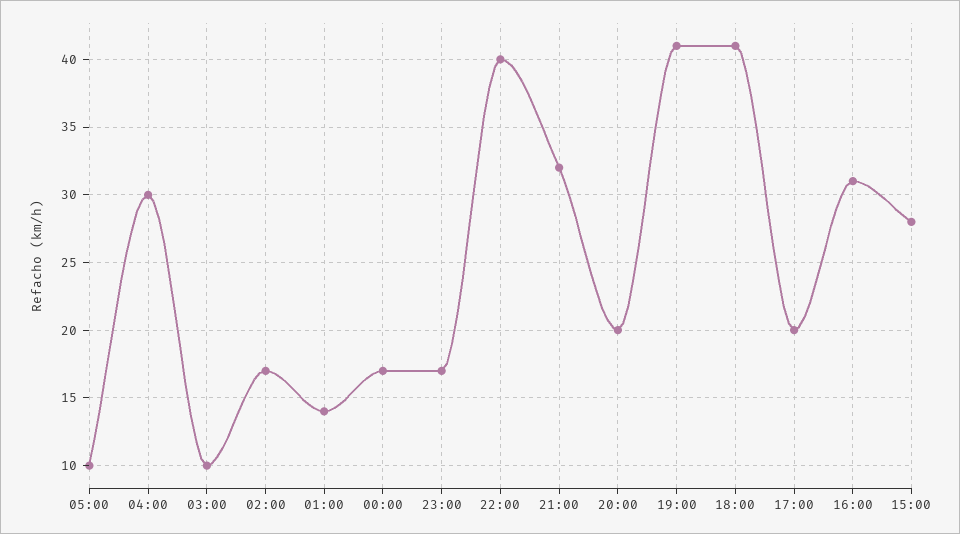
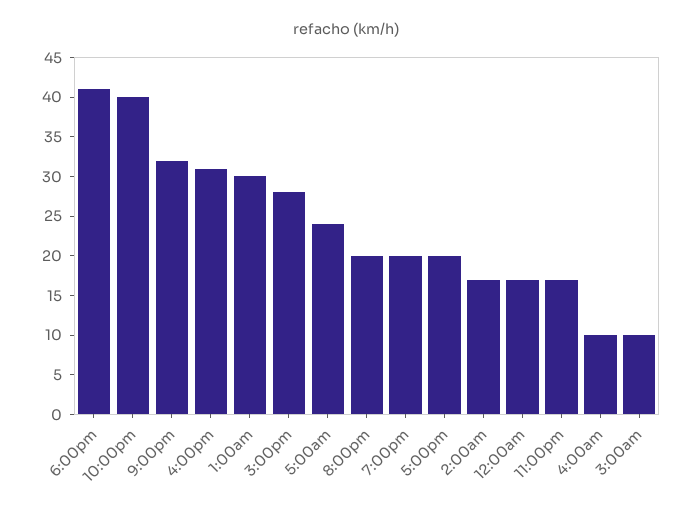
  {
-   "05:00": 10,
+   "05:00": 25,
-   "04:00": 30,
+   "04:00": 10,
    "03:00": 10,
    "02:00": 17,
-   "01:00": 14,
+   "01:00": 30,
    "00:00": 17,
    "23:00": 17,
    "22:00": 40,
    "21:00": 32,
    "20:00": 20,
-   "19:00": 41,
+   "19:00": 20,
    "18:00": 41,
    "17:00": 20,
    "16:00": 31,
    "15:00": 28
  }

